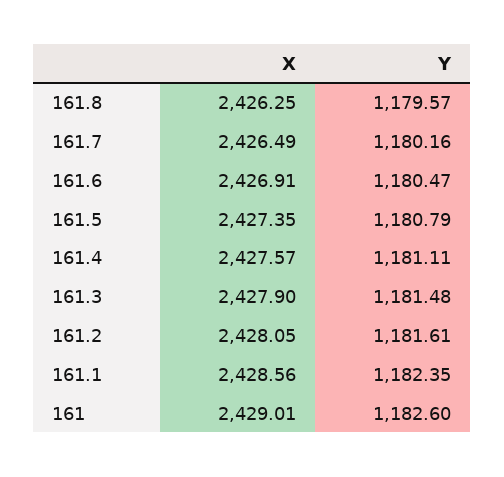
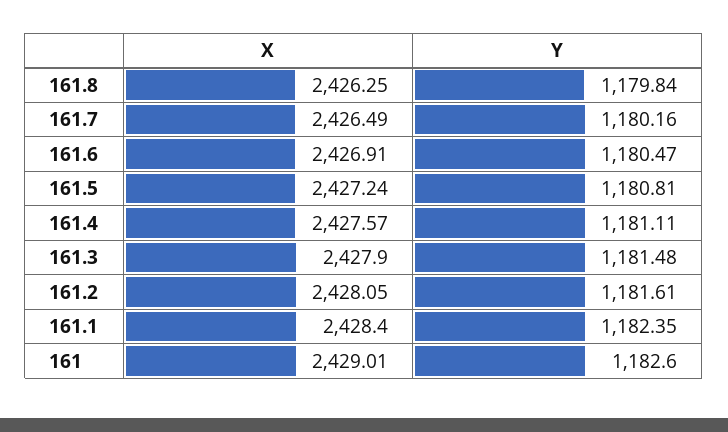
  {
    "X": {
      "161.8": 2426.25,
      "161.7": 2426.49,
      "161.6": 2426.91,
-     "161.5": 2427.35,
+     "161.5": 2427.24,
      "161.4": 2427.57,
      "161.3": 2427.9,
      "161.2": 2428.05,
-     "161.1": 2428.56,
+     "161.1": 2428.4,
      "161": 2429.01
    },
    "Y": {
-     "161.8": 1179.57,
+     "161.8": 1179.84,
      "161.7": 1180.16,
      "161.6": 1180.47,
-     "161.5": 1180.79,
+     "161.5": 1180.81,
      "161.4": 1181.11,
      "161.3": 1181.48,
      "161.2": 1181.61,
      "161.1": 1182.35,
      "161": 1182.6
    }
  }

